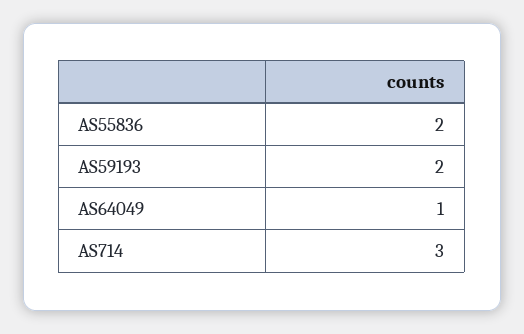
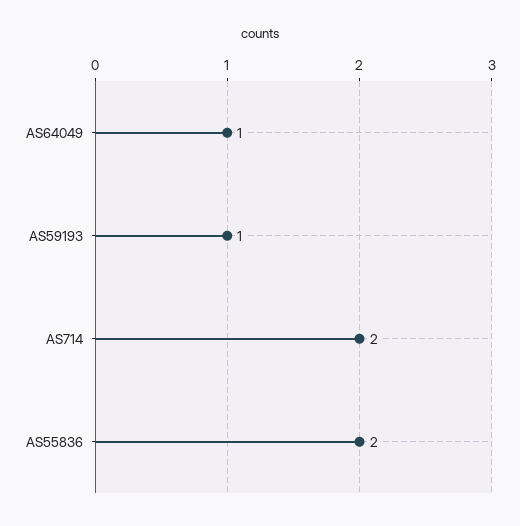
  {
    "AS55836": 2,
-   "AS59193": 2,
+   "AS59193": 1,
    "AS64049": 1,
-   "AS714": 3
+   "AS714": 2
  }

